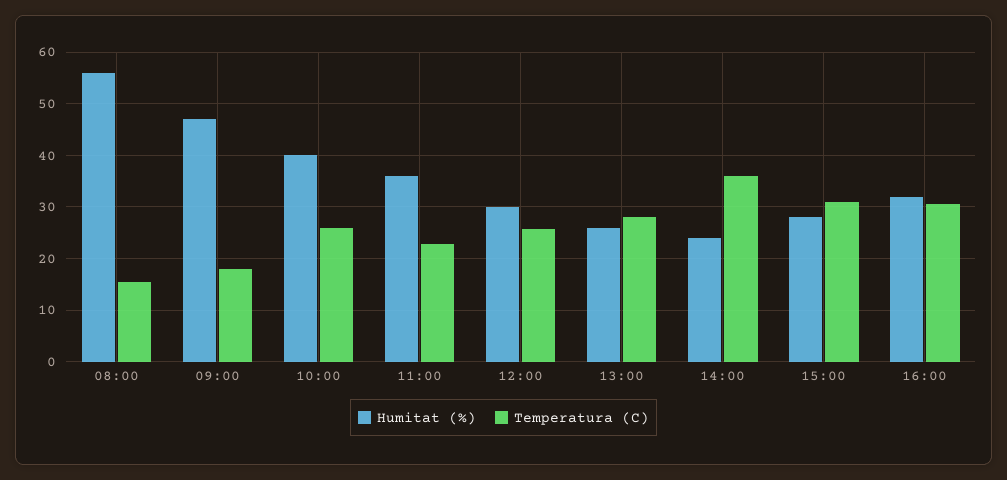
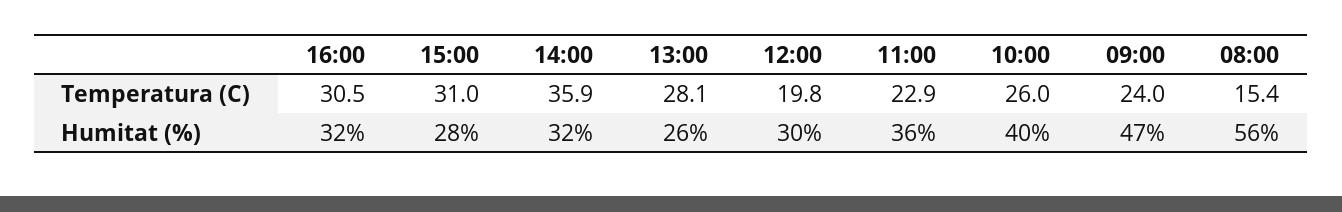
  {
    "Humitat (%)": {
      "08:00": 56,
      "09:00": 47,
      "10:00": 40,
      "11:00": 36,
      "12:00": 30,
      "13:00": 26,
-     "14:00": 24,
+     "14:00": 32,
      "15:00": 28,
      "16:00": 32
    },
    "Temperatura (C)": {
      "08:00": 15.4,
-     "09:00": 18,
+     "09:00": 24,
      "10:00": 26,
      "11:00": 22.9,
-     "12:00": 26,
+     "12:00": 19.8,
      "13:00": 28.1,
      "14:00": 35.9,
      "15:00": 31,
      "16:00": 30.5
    }
  }

